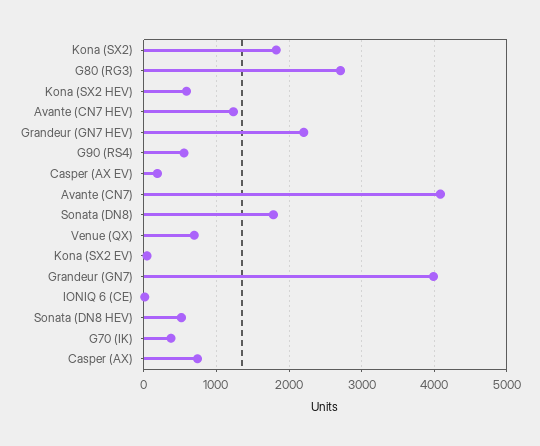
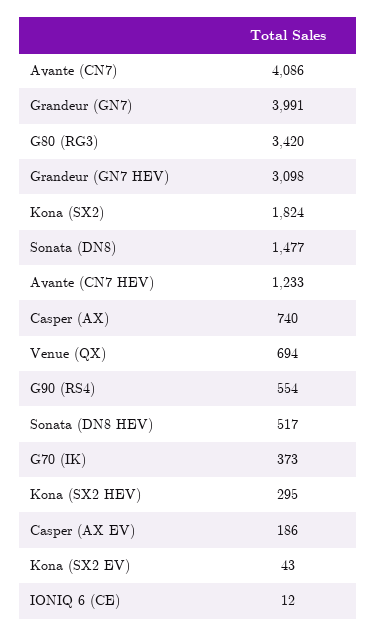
  {
    "Kona (SX2)": 1824,
-   "G80 (RG3)": 2700,
+   "G80 (RG3)": 3420,
-   "Kona (SX2 HEV)": 600,
+   "Kona (SX2 HEV)": 295,
    "Avante (CN7 HEV)": 1233,
-   "Grandeur (GN7 HEV)": 2200,
+   "Grandeur (GN7 HEV)": 3098,
    "G90 (RS4)": 554,
    "Casper (AX EV)": 186,
    "Avante (CN7)": 4086,
-   "Sonata (DN8)": 1800,
+   "Sonata (DN8)": 1477,
    "Venue (QX)": 694,
    "Kona (SX2 EV)": 43,
    "Grandeur (GN7)": 3991,
    "IONIQ 6 (CE)": 12,
    "Sonata (DN8 HEV)": 517,
    "G70 (IK)": 373,
    "Casper (AX)": 740
  }

